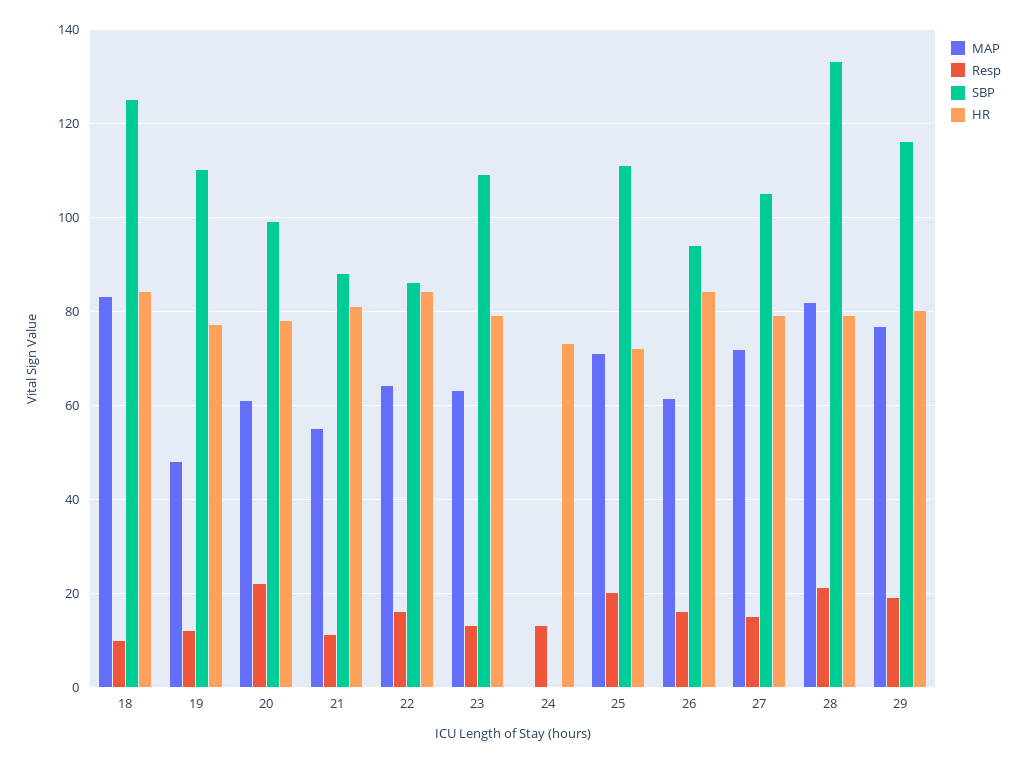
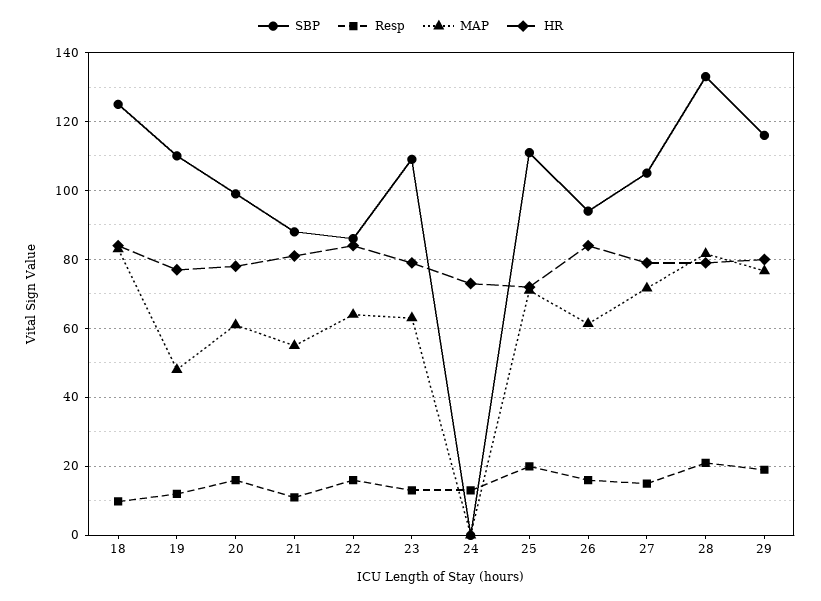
  {
    "MAP": {
      "18": 84,
      "19": 48,
      "20": 62,
      "21": 56,
      "22": 64,
      "23": 64,
      "24": 0,
      "25": 72,
      "26": 62,
      "27": 72,
      "28": 82,
      "29": 76
    },
    "Resp": {
      "18": 10,
      "19": 12,
-     "20": 22,
+     "20": 16,
      "21": 12,
      "22": 16,
      "23": 14,
      "24": 14,
      "25": 20,
      "26": 16,
      "27": 16,
      "28": 22,
      "29": 20
    },
    "SBP": {
      "18": 126,
      "19": 110,
      "20": 100,
      "21": 88,
      "22": 86,
      "23": 110,
      "24": 0,
      "25": 112,
      "26": 94,
      "27": 106,
      "28": 134,
      "29": 116
    },
    "HR": {
      "18": 84,
      "19": 78,
      "20": 78,
      "21": 82,
      "22": 84,
      "23": 80,
      "24": 74,
      "25": 72,
      "26": 84,
      "27": 80,
      "28": 80,
      "29": 80
    }
  }

